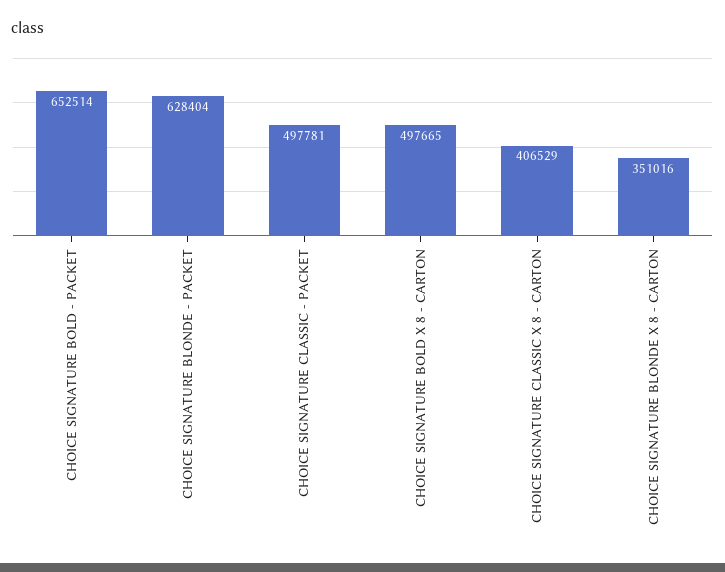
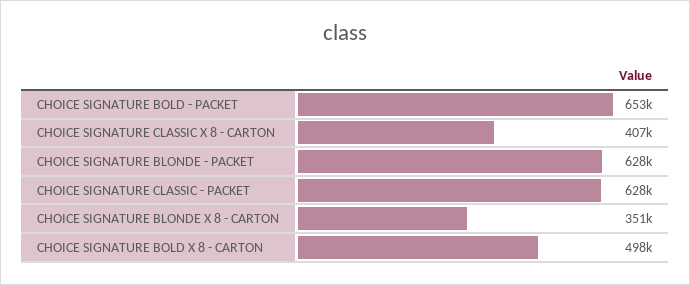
  {
    "CHOICE SIGNATURE BOLD - PACKET": 652514,
    "CHOICE SIGNATURE BLONDE - PACKET": 628404,
-   "CHOICE SIGNATURE CLASSIC - PACKET": 497781,
+   "CHOICE SIGNATURE CLASSIC - PACKET": 628000,
    "CHOICE SIGNATURE BOLD X 8 - CARTON": 497665,
    "CHOICE SIGNATURE CLASSIC X 8 - CARTON": 406529,
    "CHOICE SIGNATURE BLONDE X 8 - CARTON": 351016
  }

